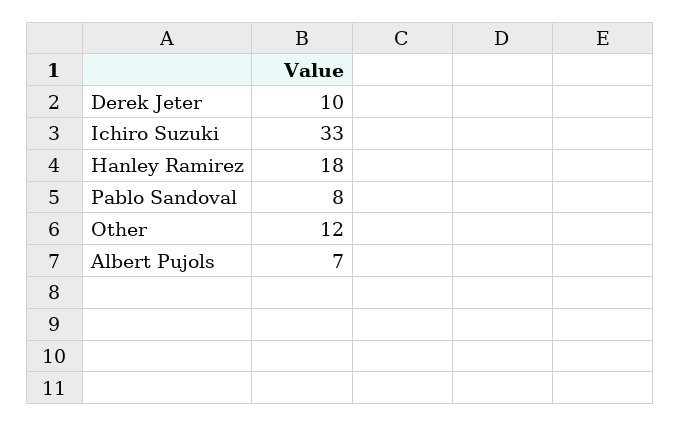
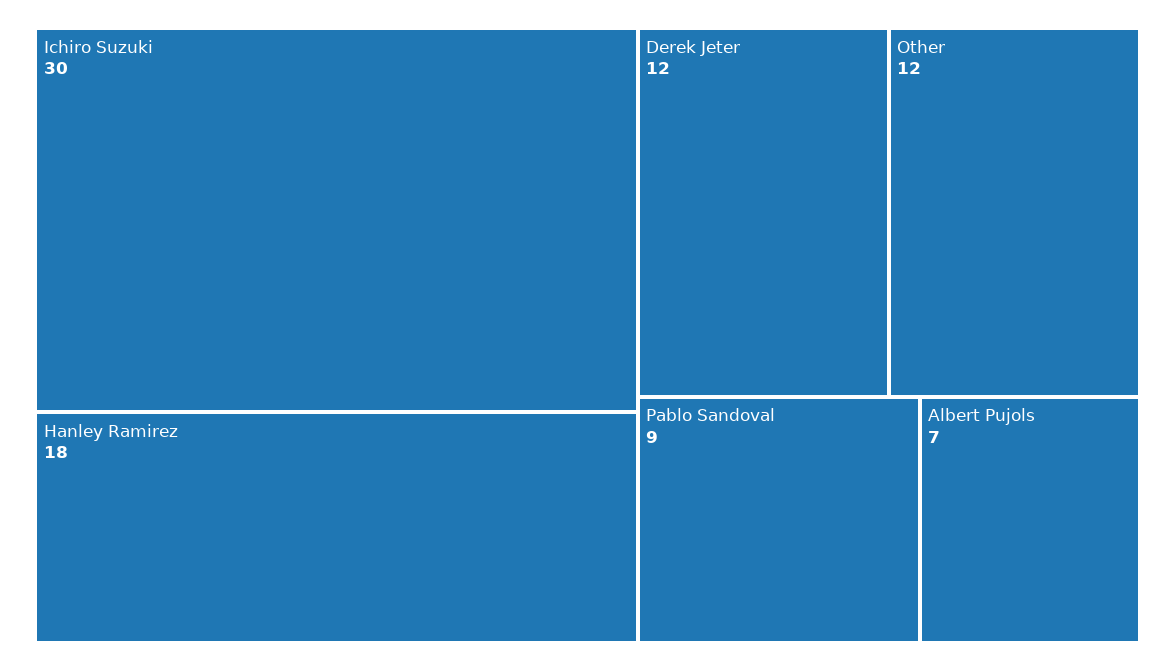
  {
-   "Derek Jeter": 10,
+   "Derek Jeter": 12,
-   "Ichiro Suzuki": 33,
+   "Ichiro Suzuki": 30,
    "Hanley Ramirez": 18,
-   "Pablo Sandoval": 8,
+   "Pablo Sandoval": 9,
    "Other": 12,
    "Albert Pujols": 7
  }

